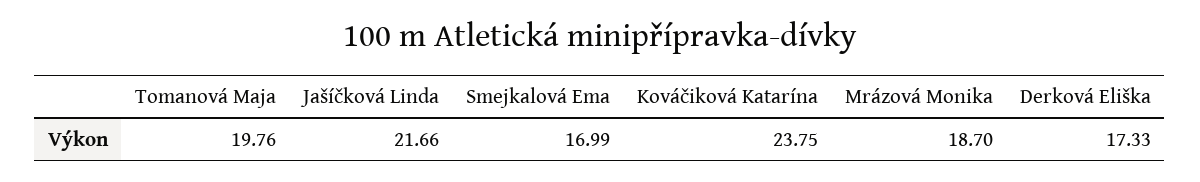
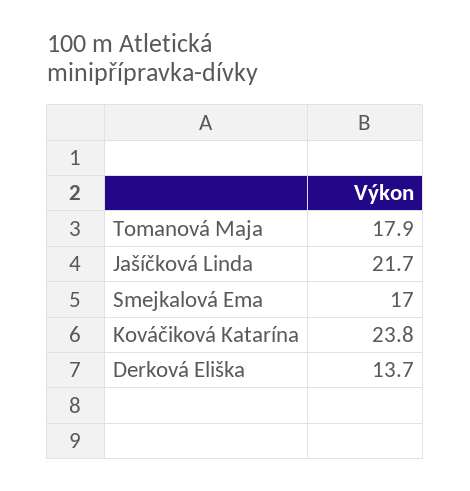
  {
-   "Tomanová Maja": 19.76,
+   "Tomanová Maja": 17.9,
    "Jašíčková Linda": 21.66,
    "Smejkalová Ema": 16.99,
    "Kováčiková Katarína": 23.75,
-   "Mrázová Monika": 18.7,
-   "Derková Eliška": 17.33
+   "Derková Eliška": 13.7
  }

